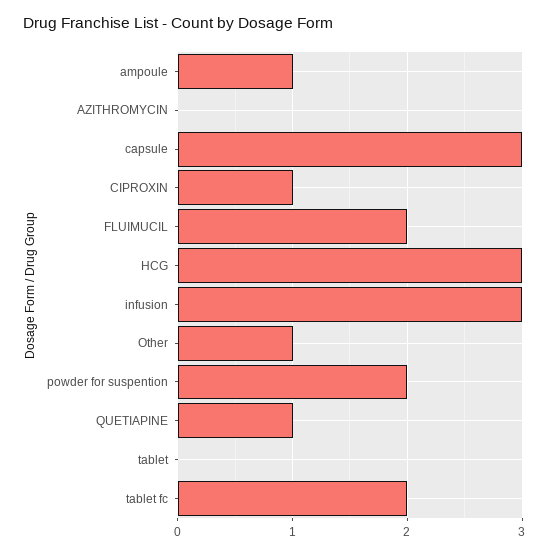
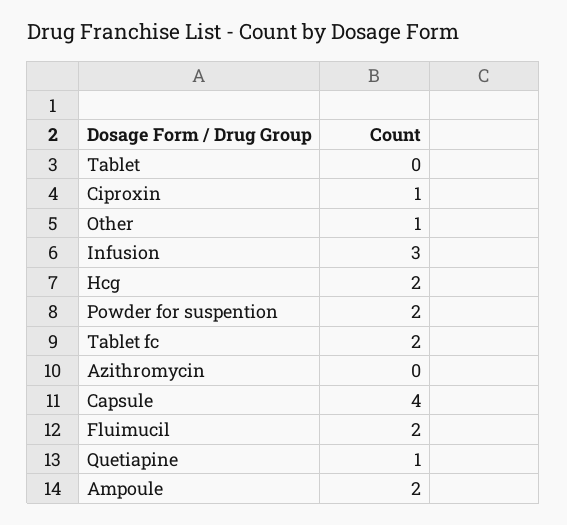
  {
-   "ampoule": 1,
+   "ampoule": 2,
    "AZITHROMYCIN": 0,
-   "capsule": 3,
+   "capsule": 4,
    "CIPROXIN": 1,
    "FLUIMUCIL": 2,
-   "HCG": 3,
+   "HCG": 2,
    "infusion": 3,
    "Other": 1,
    "powder for suspention": 2,
    "QUETIAPINE": 1,
    "tablet": 0,
    "tablet fc": 2
  }

